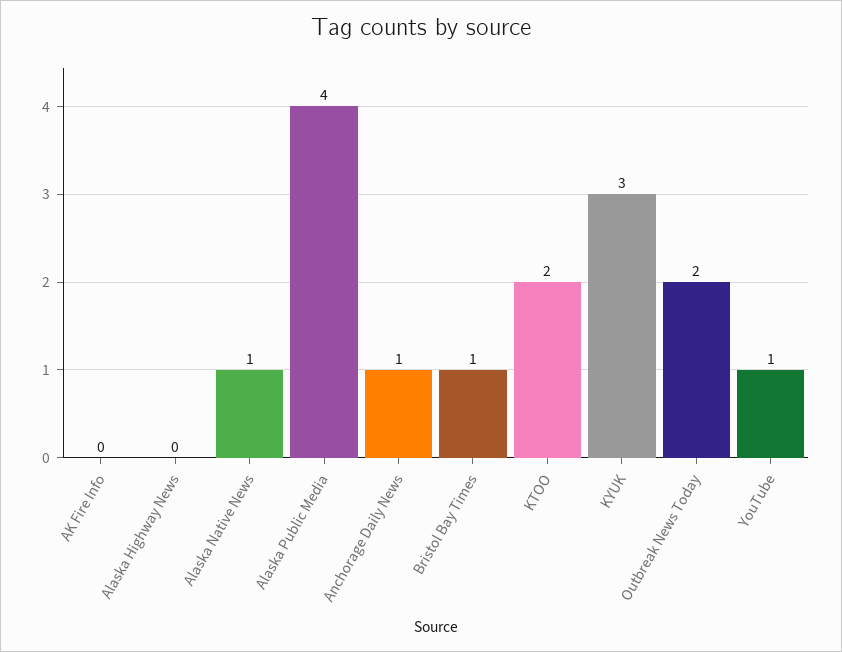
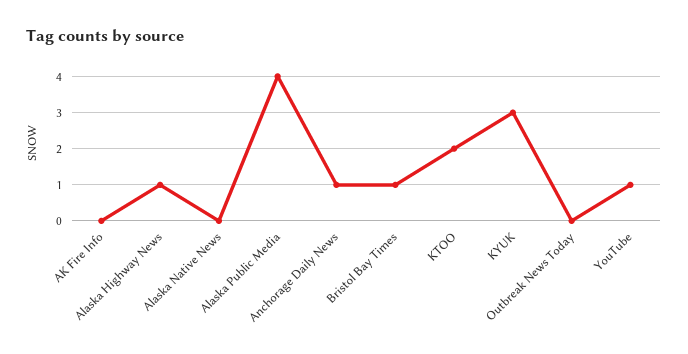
  {
    "AK Fire Info": 0,
-   "Alaska Highway News": 0,
+   "Alaska Highway News": 1,
-   "Alaska Native News": 1,
+   "Alaska Native News": 0,
    "Alaska Public Media": 4,
    "Anchorage Daily News": 1,
    "Bristol Bay Times": 1,
    "KTOO": 2,
    "KYUK": 3,
-   "Outbreak News Today": 2,
+   "Outbreak News Today": 0,
    "YouTube": 1
  }

